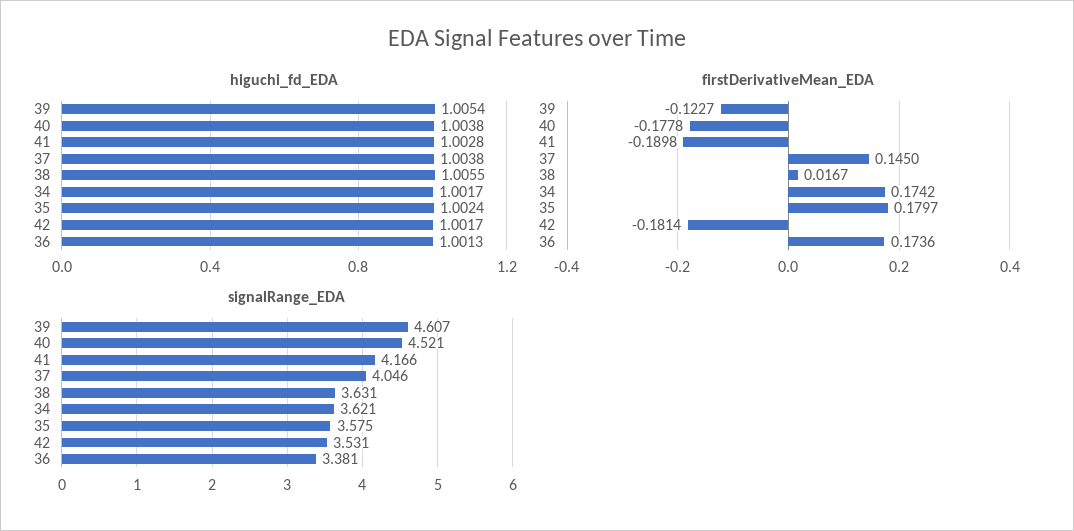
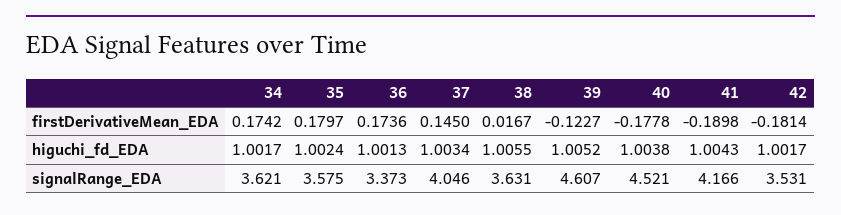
  {
    "higuchi_fd_EDA": {
-     "39": 1.0054,
+     "39": 1.0052,
      "40": 1.0038,
-     "41": 1.0028,
+     "41": 1.0043,
-     "37": 1.0038,
+     "37": 1.0034,
      "38": 1.0055,
      "34": 1.0017,
      "35": 1.0024,
      "42": 1.0017,
      "36": 1.0013
    },
    "firstDerivativeMean_EDA": {
      "39": -0.1227,
      "40": -0.1778,
      "41": -0.1898,
      "37": 0.145,
      "38": 0.0167,
      "34": 0.1742,
      "35": 0.1797,
      "42": -0.1814,
      "36": 0.1736
    },
    "signalRange_EDA": {
      "39": 4.607,
      "40": 4.521,
      "41": 4.166,
      "37": 4.046,
      "38": 3.631,
      "34": 3.621,
      "35": 3.575,
      "42": 3.531,
-     "36": 3.381
+     "36": 3.373
    }
  }

